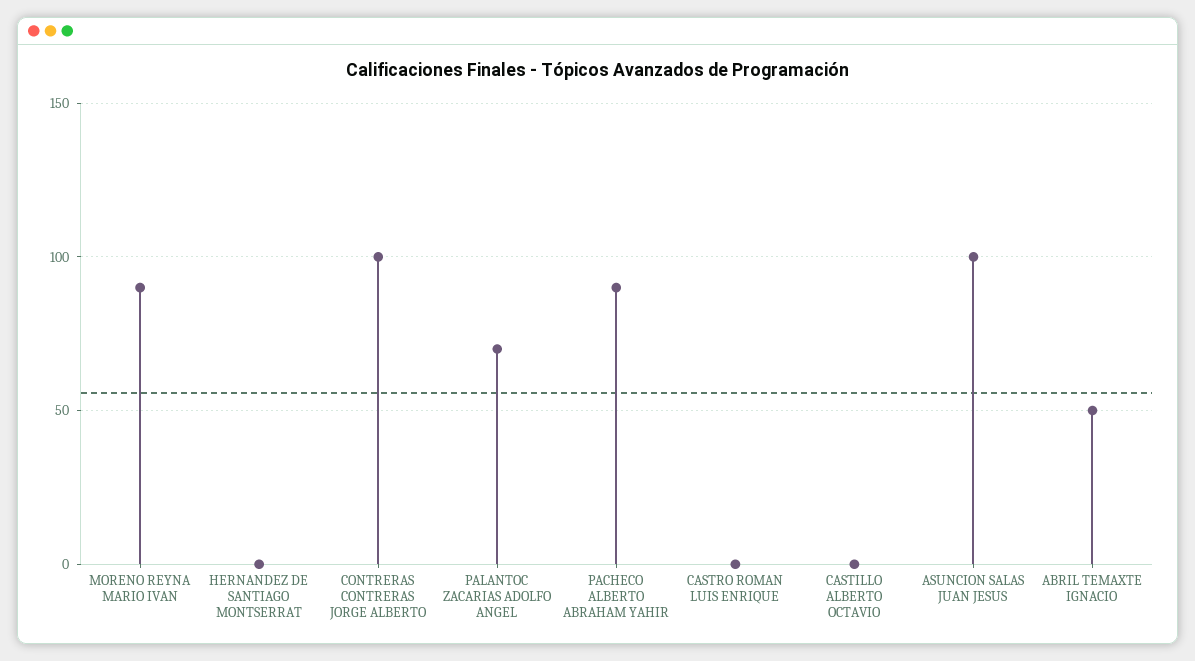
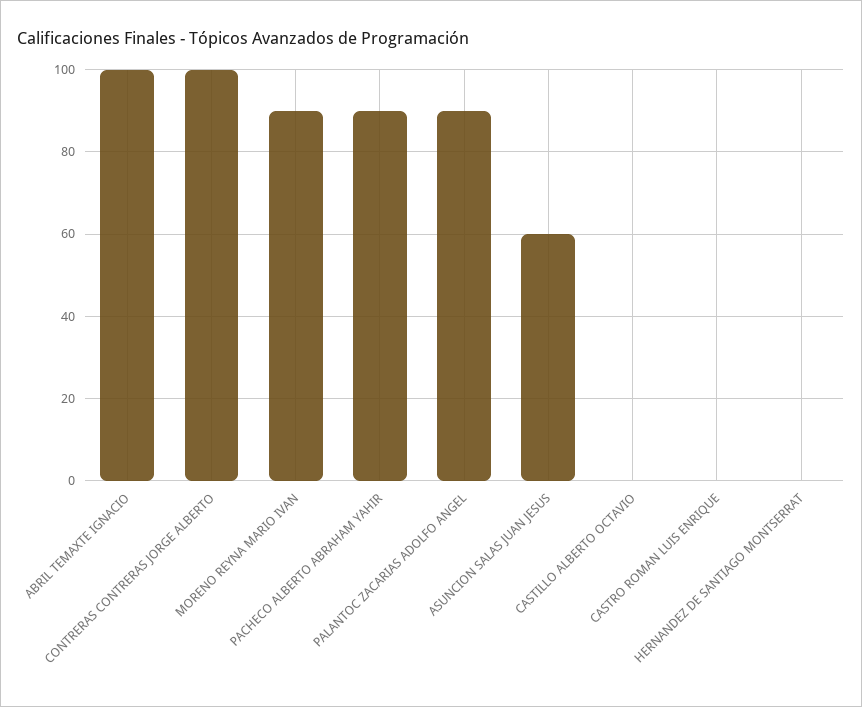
  {
    "MORENO REYNA MARIO IVAN": 90,
    "HERNANDEZ DE SANTIAGO MONTSERRAT": 0,
    "CONTRERAS CONTRERAS JORGE ALBERTO": 100,
-   "PALANTOC ZACARIAS ADOLFO ANGEL": 70,
+   "PALANTOC ZACARIAS ADOLFO ANGEL": 90,
    "PACHECO ALBERTO ABRAHAM YAHIR": 90,
    "CASTRO ROMAN LUIS ENRIQUE": 0,
    "CASTILLO ALBERTO OCTAVIO": 0,
-   "ASUNCION SALAS JUAN JESUS": 100,
+   "ASUNCION SALAS JUAN JESUS": 60,
-   "ABRIL TEMAXTE IGNACIO": 50
+   "ABRIL TEMAXTE IGNACIO": 100
  }

